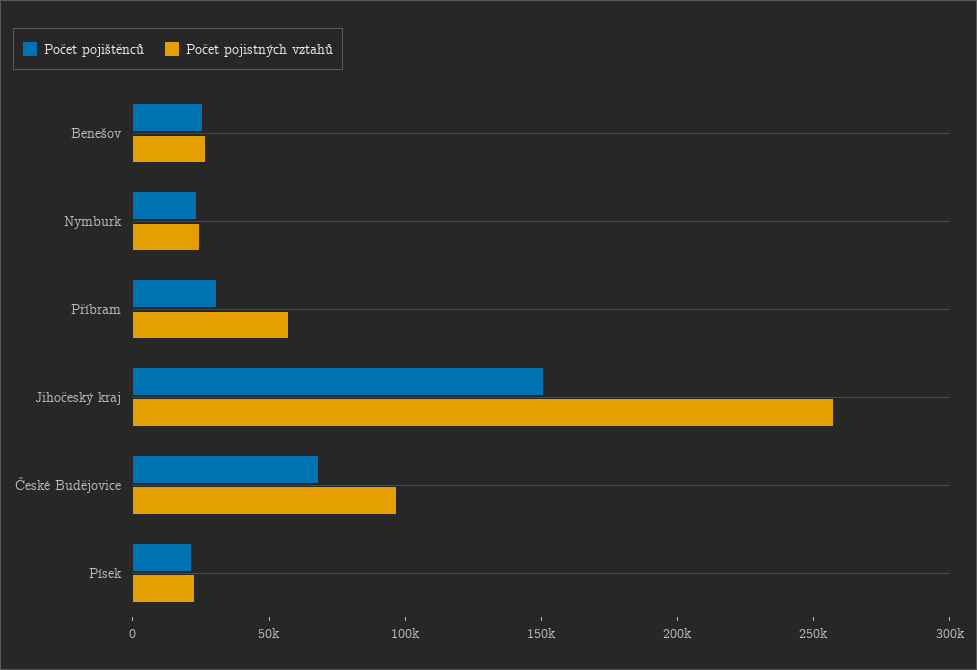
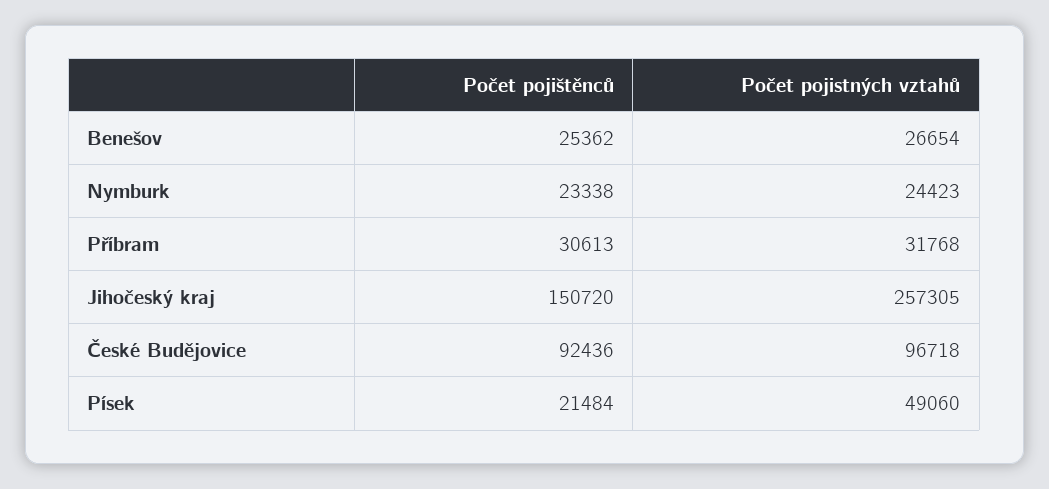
  {
    "Počet pojištěnců": {
      "Benešov": 25362,
      "Nymburk": 23338,
      "Příbram": 30613,
      "Jihočeský kraj": 150720,
-     "České Budějovice": 70000,
+     "České Budějovice": 92436,
      "Písek": 21484
    },
    "Počet pojistných vztahů": {
      "Benešov": 26654,
      "Nymburk": 24423,
-     "Příbram": 60000,
+     "Příbram": 31768,
      "Jihočeský kraj": 257305,
      "České Budějovice": 96718,
-     "Písek": 20000
+     "Písek": 49060
    }
  }

